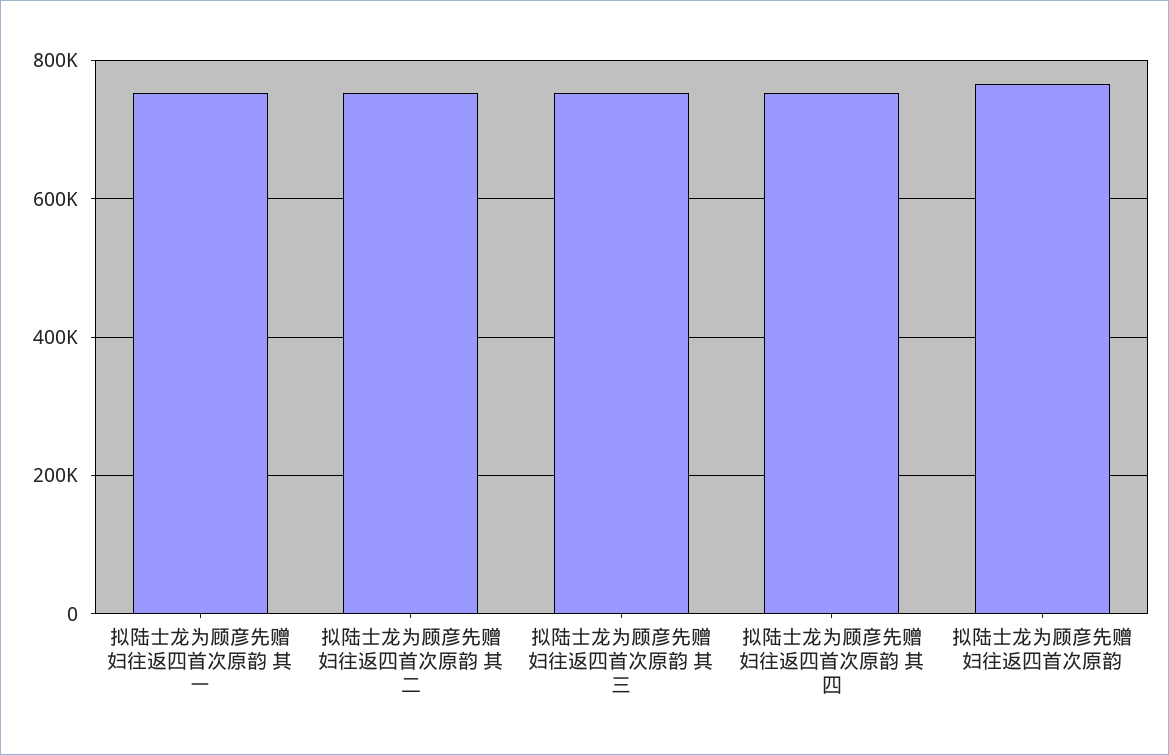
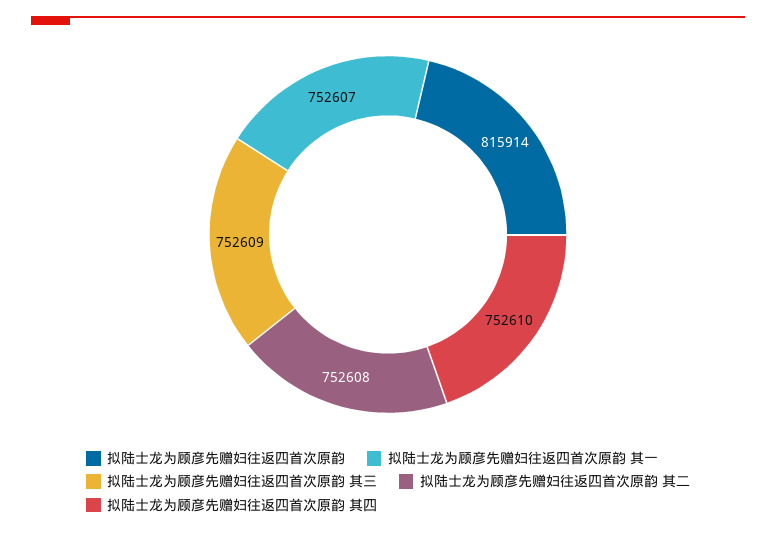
  {
    "拟陆士龙为顾彦先赠妇往返四首次原韵 其一": 752607,
    "拟陆士龙为顾彦先赠妇往返四首次原韵 其二": 752608,
    "拟陆士龙为顾彦先赠妇往返四首次原韵 其三": 752609,
    "拟陆士龙为顾彦先赠妇往返四首次原韵 其四": 752610,
-   "拟陆士龙为顾彦先赠妇往返四首次原韵": 760000
+   "拟陆士龙为顾彦先赠妇往返四首次原韵": 815914
  }

